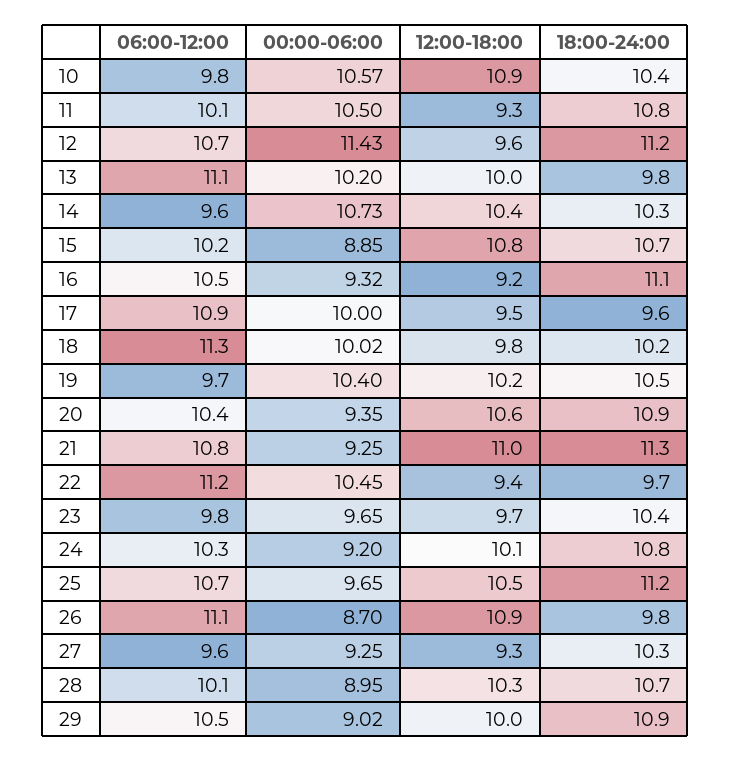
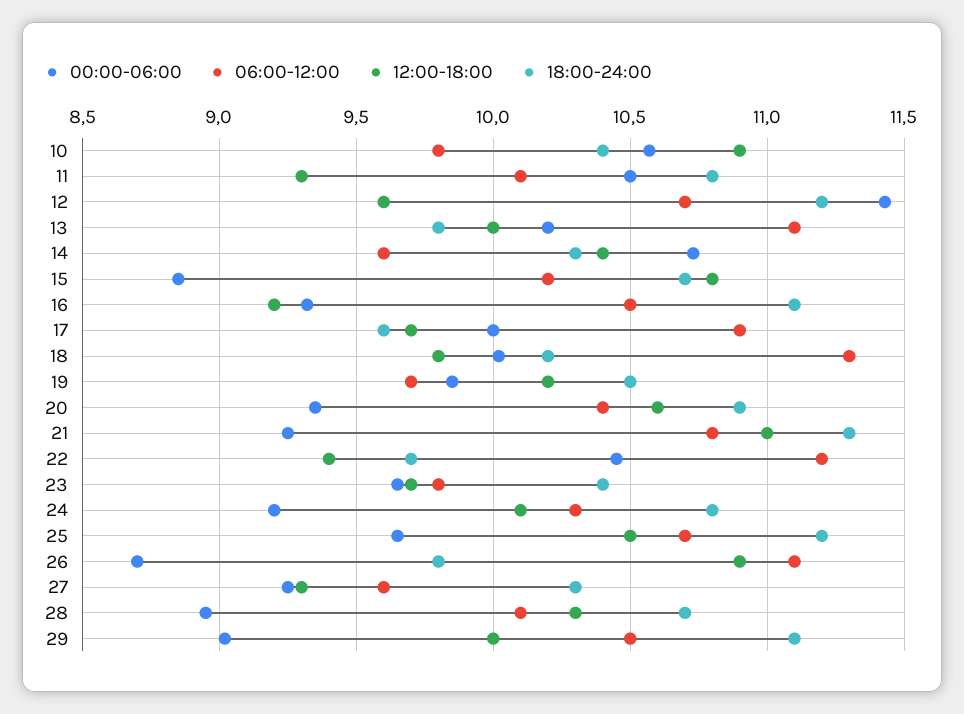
  {
    "06:00-12:00": {
      "10": 9.8,
      "11": 10.1,
      "12": 10.7,
      "13": 11.1,
      "14": 9.6,
      "15": 10.2,
      "16": 10.5,
      "17": 10.9,
      "18": 11.3,
      "19": 9.7,
      "20": 10.4,
      "21": 10.8,
      "22": 11.2,
      "23": 9.8,
      "24": 10.3,
      "25": 10.7,
      "26": 11.1,
      "27": 9.6,
      "28": 10.1,
      "29": 10.5
    },
    "00:00-06:00": {
      "10": 10.57,
      "11": 10.5,
      "12": 11.43,
      "13": 10.2,
      "14": 10.73,
      "15": 8.85,
      "16": 9.32,
      "17": 10,
      "18": 10.02,
-     "19": 10.4,
+     "19": 9.85,
      "20": 9.35,
      "21": 9.25,
      "22": 10.45,
      "23": 9.65,
      "24": 9.2,
      "25": 9.65,
      "26": 8.7,
      "27": 9.25,
      "28": 8.95,
      "29": 9.02
    },
    "12:00-18:00": {
      "10": 10.9,
      "11": 9.3,
      "12": 9.6,
      "13": 10,
      "14": 10.4,
      "15": 10.8,
      "16": 9.2,
-     "17": 9.5,
+     "17": 9.7,
      "18": 9.8,
      "19": 10.2,
      "20": 10.6,
      "21": 11,
      "22": 9.4,
      "23": 9.7,
      "24": 10.1,
      "25": 10.5,
      "26": 10.9,
      "27": 9.3,
      "28": 10.3,
      "29": 10
    },
    "18:00-24:00": {
      "10": 10.4,
      "11": 10.8,
      "12": 11.2,
      "13": 9.8,
      "14": 10.3,
      "15": 10.7,
      "16": 11.1,
      "17": 9.6,
      "18": 10.2,
      "19": 10.5,
      "20": 10.9,
      "21": 11.3,
      "22": 9.7,
      "23": 10.4,
      "24": 10.8,
      "25": 11.2,
      "26": 9.8,
      "27": 10.3,
      "28": 10.7,
-     "29": 10.9
+     "29": 11.1
    }
  }

